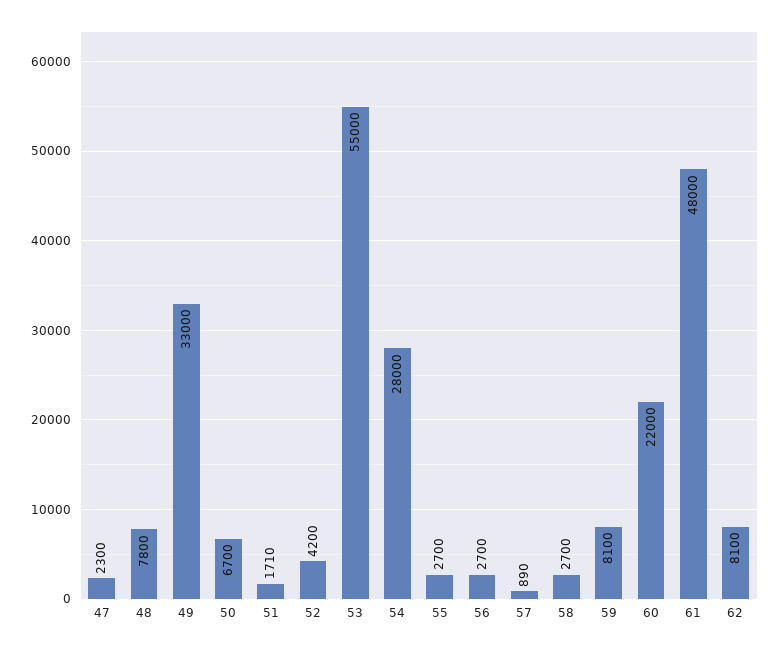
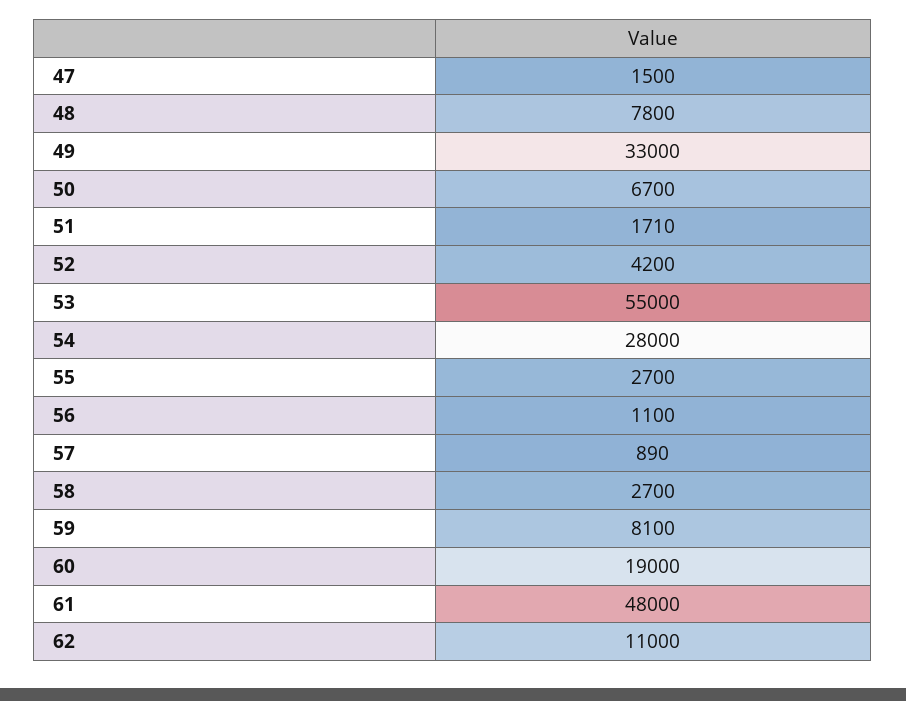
  {
-   "47": 2300,
+   "47": 1500,
    "48": 7800,
    "49": 33000,
    "50": 6700,
    "51": 1710,
    "52": 4200,
    "53": 55000,
    "54": 28000,
    "55": 2700,
-   "56": 2700,
+   "56": 1100,
    "57": 890,
    "58": 2700,
    "59": 8100,
-   "60": 22000,
+   "60": 19000,
    "61": 48000,
-   "62": 8100
+   "62": 11000
  }

